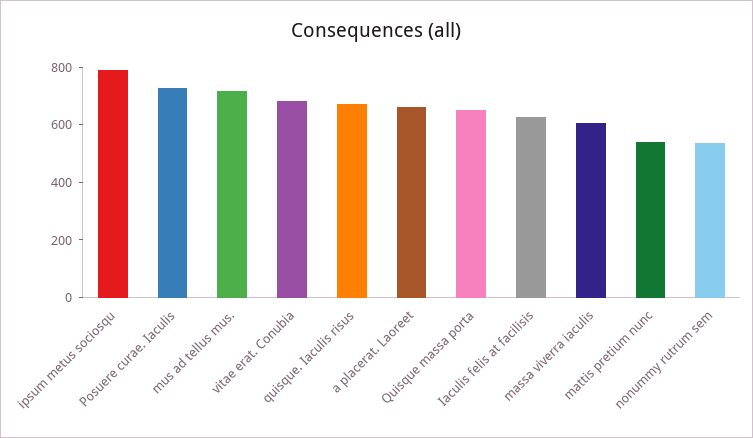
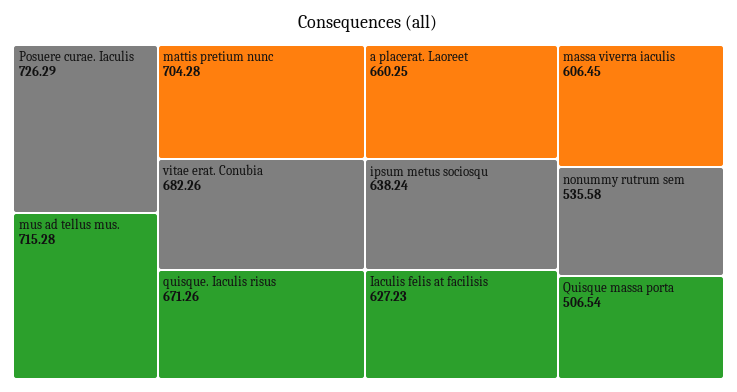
  {
-   "ipsum metus sociosqu": 800,
+   "ipsum metus sociosqu": 638.24,
    "Posuere curae. Iaculis": 726.29,
    "mus ad tellus mus.": 715.28,
    "vitae erat. Conubia": 682.26,
    "quisque. Iaculis risus": 671.26,
    "a placerat. Laoreet": 660.25,
-   "Quisque massa porta": 650,
+   "Quisque massa porta": 506.54,
    "Iaculis felis at facilisis": 627.23,
    "massa viverra iaculis": 606.45,
-   "mattis pretium nunc": 550,
+   "mattis pretium nunc": 704.28,
    "nonummy rutrum sem": 535.58
  }

